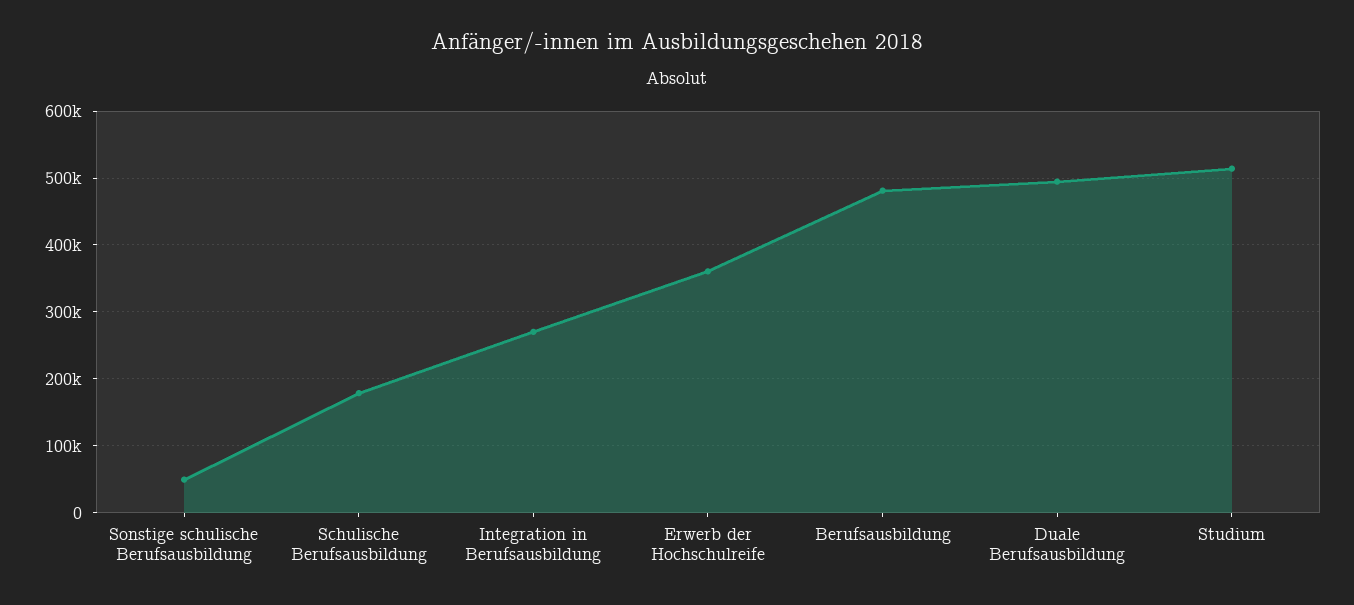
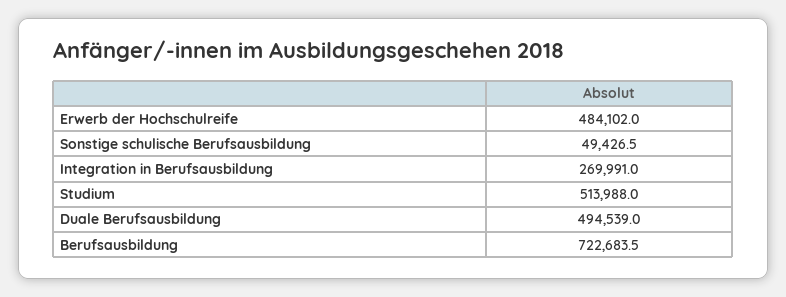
  {
    "Sonstige schulische Berufsausbildung": 49426.5,
-   "Schulische Berufsausbildung": 180000,
    "Integration in Berufsausbildung": 269991,
-   "Erwerb der Hochschulreife": 360000,
+   "Erwerb der Hochschulreife": 484102,
-   "Berufsausbildung": 480000,
+   "Berufsausbildung": 722683.5,
    "Duale Berufsausbildung": 494539,
    "Studium": 513988
  }

